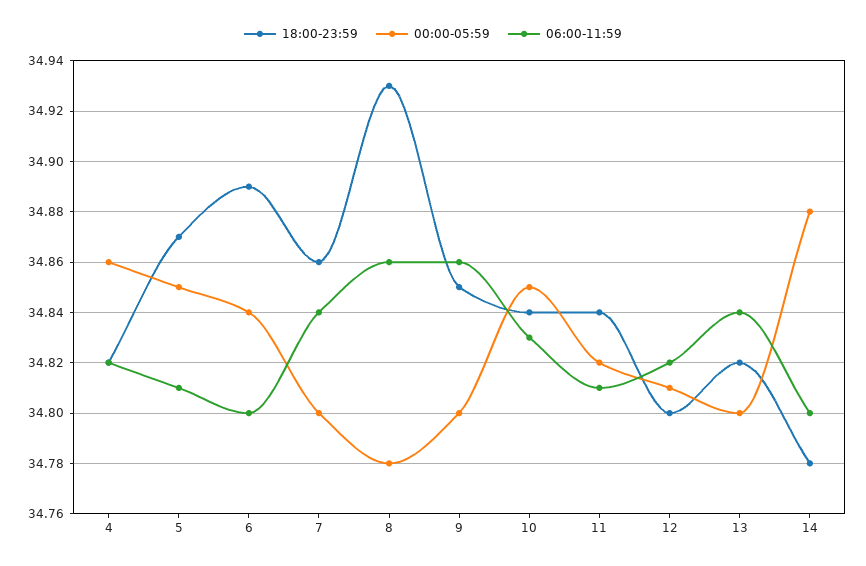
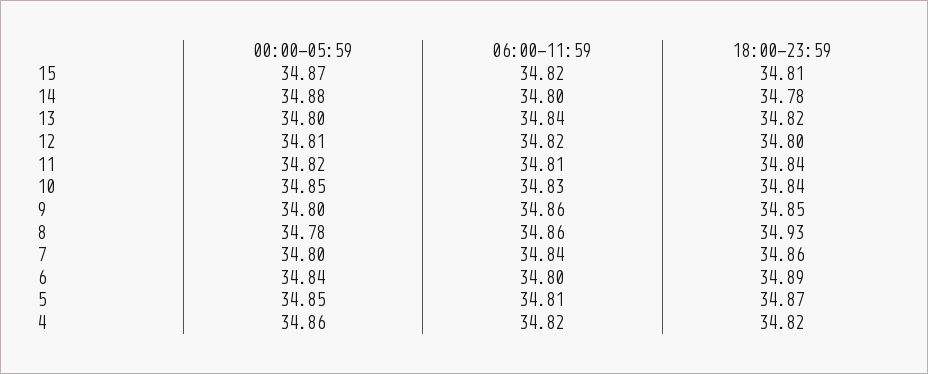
  {
    "18:00-23:59": {
      "4": 34.82,
      "5": 34.87,
      "6": 34.89,
      "7": 34.86,
      "8": 34.93,
      "9": 34.85,
      "10": 34.84,
      "11": 34.84,
      "12": 34.8,
      "13": 34.82,
-     "14": 34.78
+     "14": 34.78,
+     "15": 34.81
    },
    "00:00-05:59": {
      "4": 34.86,
      "5": 34.85,
      "6": 34.84,
      "7": 34.8,
      "8": 34.78,
      "9": 34.8,
      "10": 34.85,
      "11": 34.82,
      "12": 34.81,
      "13": 34.8,
-     "14": 34.88
+     "14": 34.88,
+     "15": 34.87
    },
    "06:00-11:59": {
      "4": 34.82,
      "5": 34.81,
      "6": 34.8,
      "7": 34.84,
      "8": 34.86,
      "9": 34.86,
      "10": 34.83,
      "11": 34.81,
      "12": 34.82,
      "13": 34.84,
-     "14": 34.8
+     "14": 34.8,
+     "15": 34.82
    }
  }

